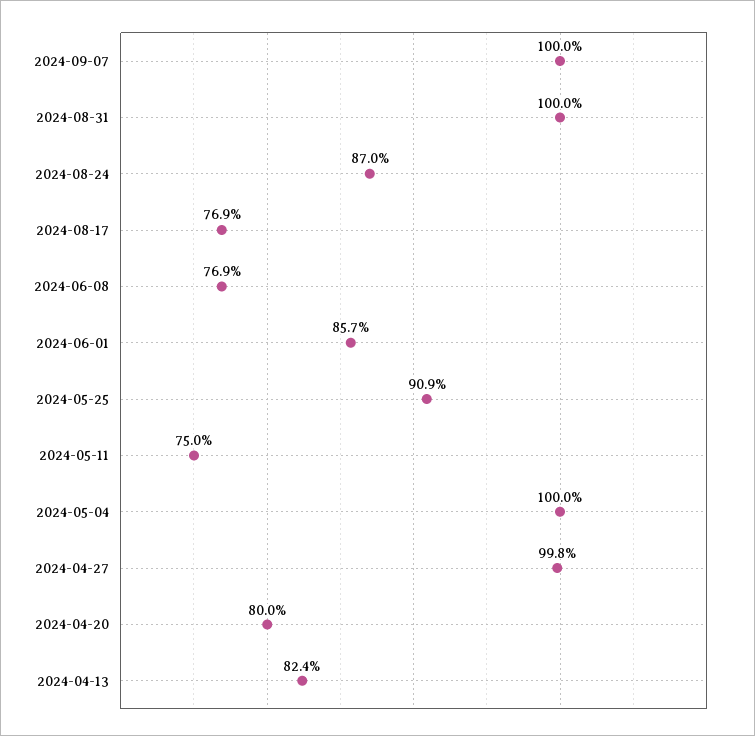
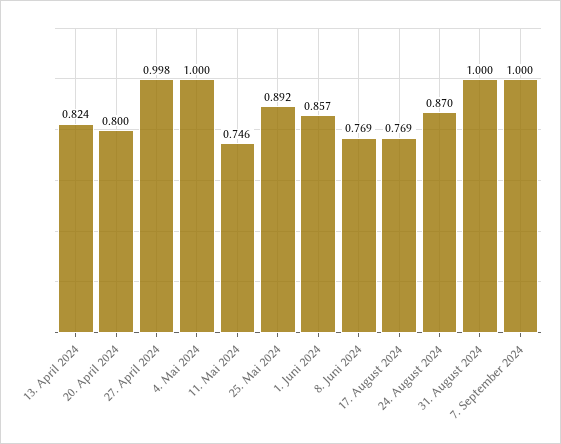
  {
    "2024-09-07": 1,
    "2024-08-31": 1,
    "2024-08-24": 0.87,
    "2024-08-17": 0.769,
    "2024-06-08": 0.769,
    "2024-06-01": 0.857,
-   "2024-05-25": 0.909,
+   "2024-05-25": 0.892,
-   "2024-05-11": 0.75,
+   "2024-05-11": 0.746,
    "2024-05-04": 1,
    "2024-04-27": 0.998,
    "2024-04-20": 0.8,
    "2024-04-13": 0.824
  }

